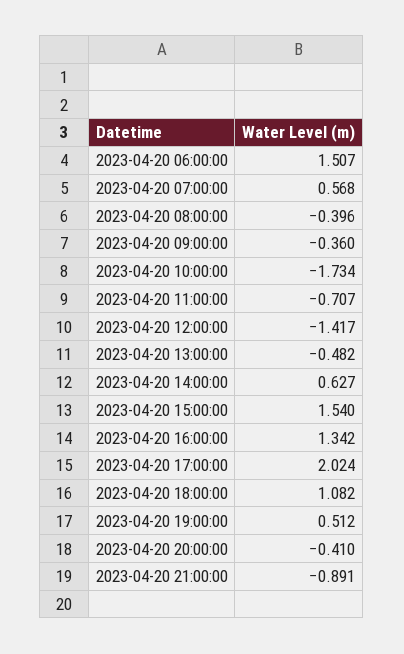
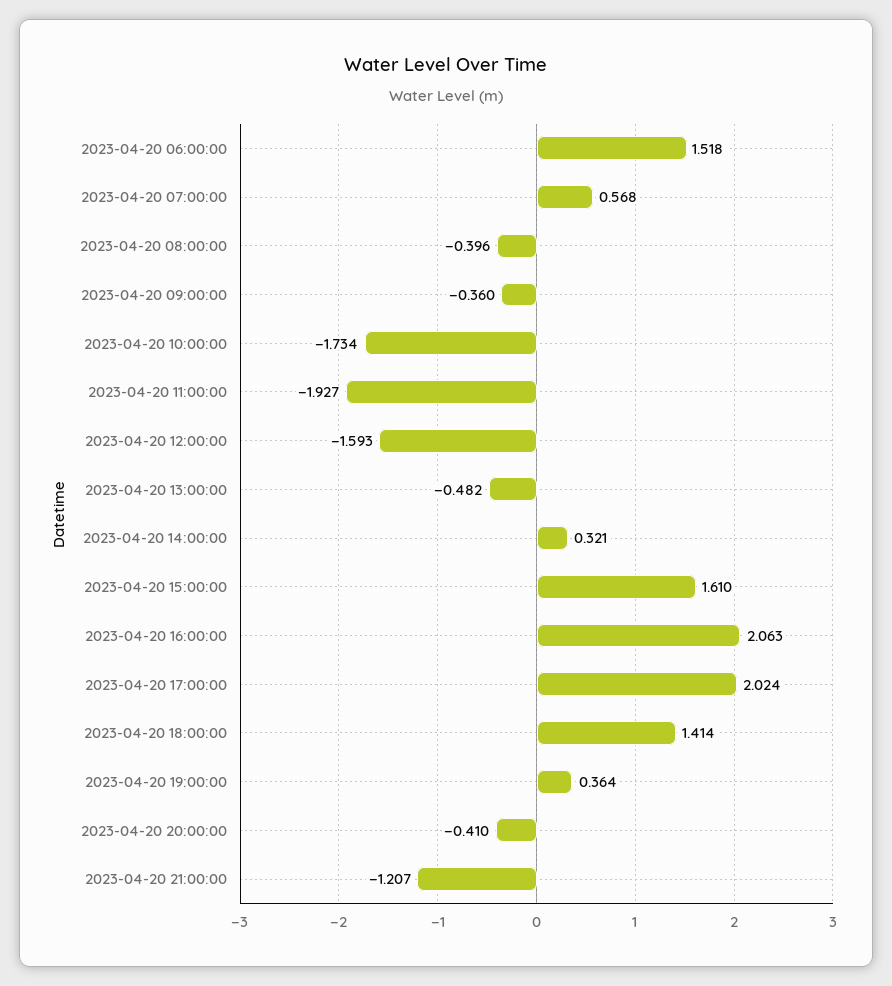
  {
-   "2023-04-20 06:00:00": 1.507,
+   "2023-04-20 06:00:00": 1.518,
    "2023-04-20 07:00:00": 0.568,
    "2023-04-20 08:00:00": -0.396,
    "2023-04-20 09:00:00": -0.36,
    "2023-04-20 10:00:00": -1.734,
-   "2023-04-20 11:00:00": -0.707,
+   "2023-04-20 11:00:00": -1.927,
-   "2023-04-20 12:00:00": -1.417,
+   "2023-04-20 12:00:00": -1.593,
    "2023-04-20 13:00:00": -0.482,
-   "2023-04-20 14:00:00": 0.627,
+   "2023-04-20 14:00:00": 0.321,
-   "2023-04-20 15:00:00": 1.54,
+   "2023-04-20 15:00:00": 1.61,
-   "2023-04-20 16:00:00": 1.342,
+   "2023-04-20 16:00:00": 2.063,
    "2023-04-20 17:00:00": 2.024,
-   "2023-04-20 18:00:00": 1.082,
+   "2023-04-20 18:00:00": 1.414,
-   "2023-04-20 19:00:00": 0.512,
+   "2023-04-20 19:00:00": 0.364,
    "2023-04-20 20:00:00": -0.41,
-   "2023-04-20 21:00:00": -0.891
+   "2023-04-20 21:00:00": -1.207
  }

